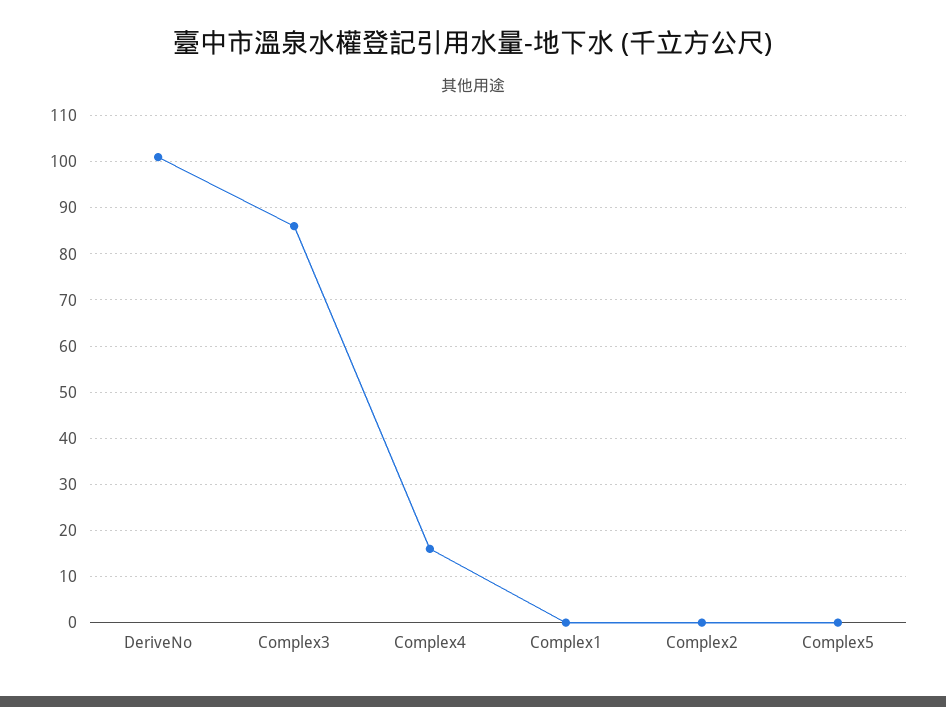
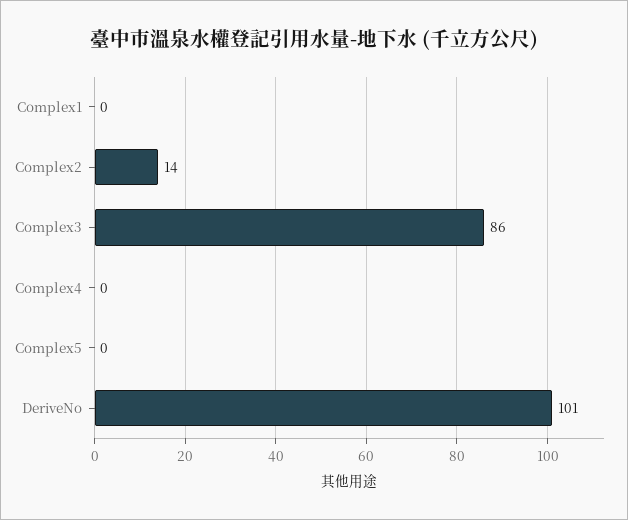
  {
    "DeriveNo": 101,
    "Complex3": 86,
-   "Complex4": 15,
+   "Complex4": 0,
    "Complex1": 0,
-   "Complex2": 0,
+   "Complex2": 14,
    "Complex5": 0
  }

